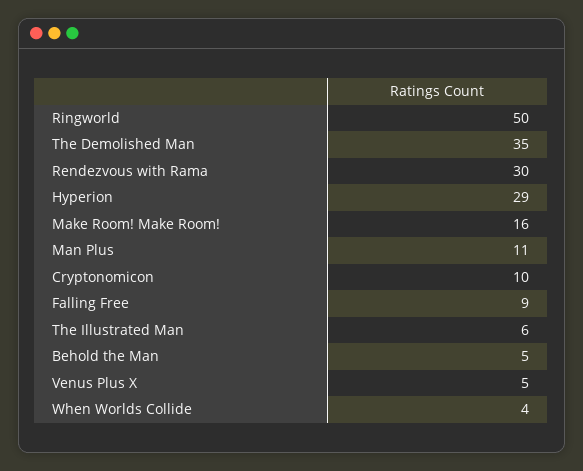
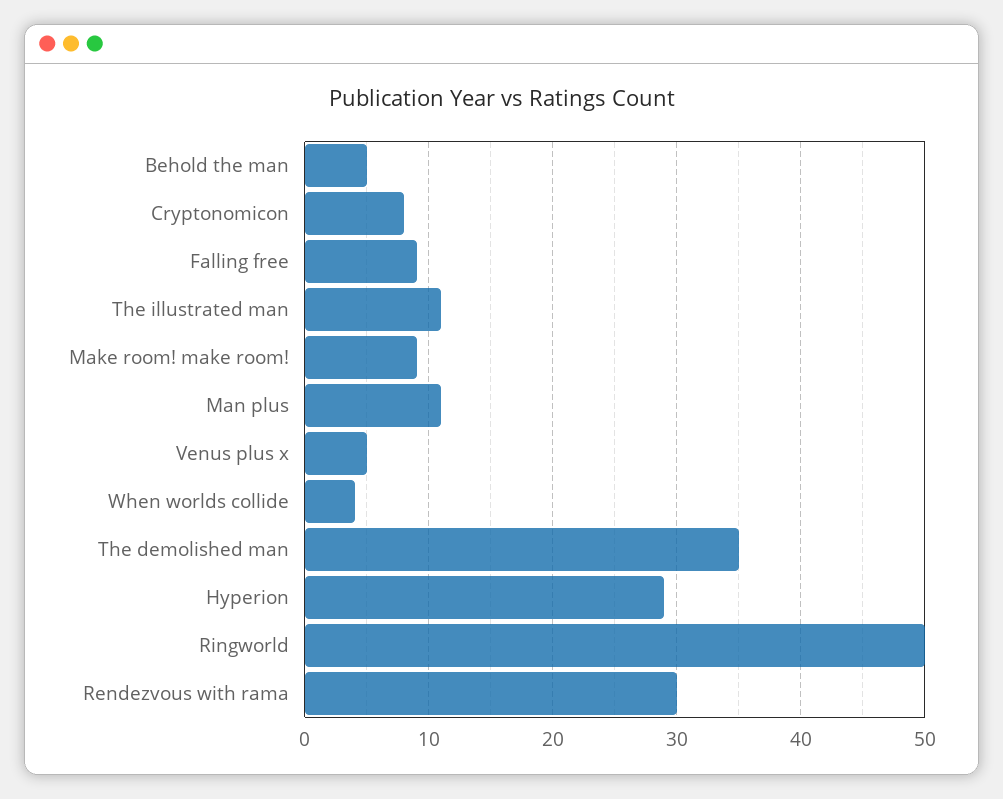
  {
    "Ringworld": 50,
    "The Demolished Man": 35,
    "Rendezvous with Rama": 30,
    "Hyperion": 29,
-   "Make Room! Make Room!": 16,
+   "Make Room! Make Room!": 9,
    "Man Plus": 11,
-   "Cryptonomicon": 10,
+   "Cryptonomicon": 8,
    "Falling Free": 9,
-   "The Illustrated Man": 6,
+   "The Illustrated Man": 11,
    "Behold the Man": 5,
    "Venus Plus X": 5,
    "When Worlds Collide": 4
  }

